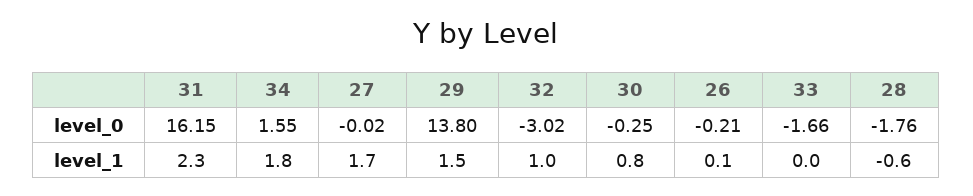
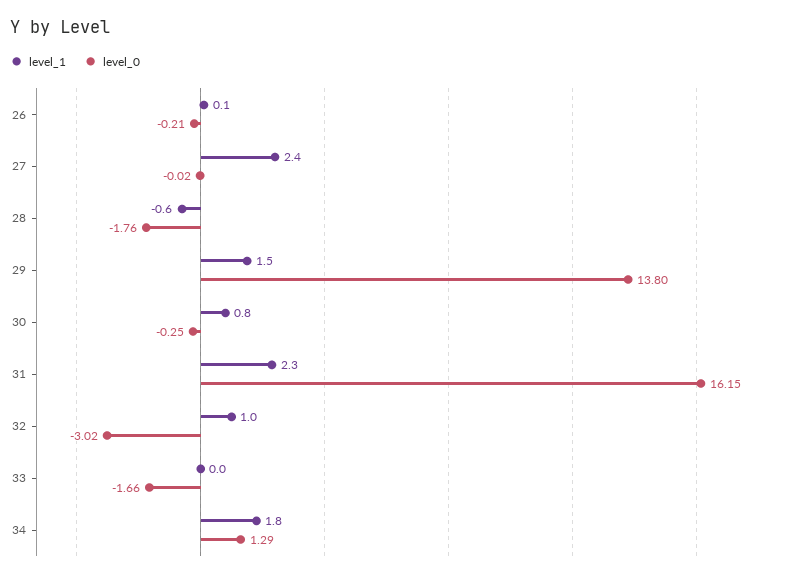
  {
    "level_0": {
      "31": 16.15,
-     "34": 1.55,
+     "34": 1.29,
      "27": -0.02,
      "29": 13.8,
      "32": -3.02,
      "30": -0.25,
      "26": -0.21,
      "33": -1.66,
      "28": -1.76
    },
    "level_1": {
      "31": 2.3,
      "34": 1.8,
-     "27": 1.7,
+     "27": 2.4,
      "29": 1.5,
      "32": 1,
      "30": 0.8,
      "26": 0.1,
      "33": 0,
      "28": -0.6
    }
  }

